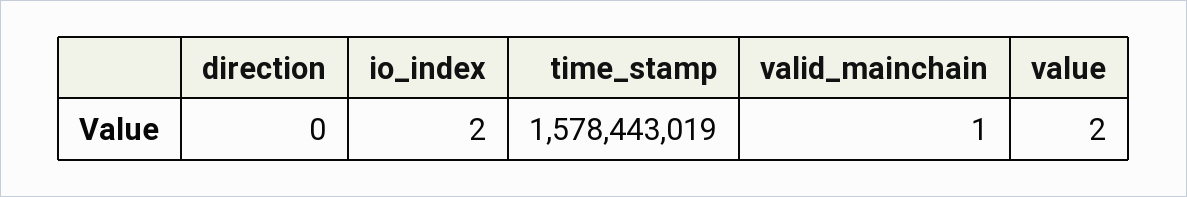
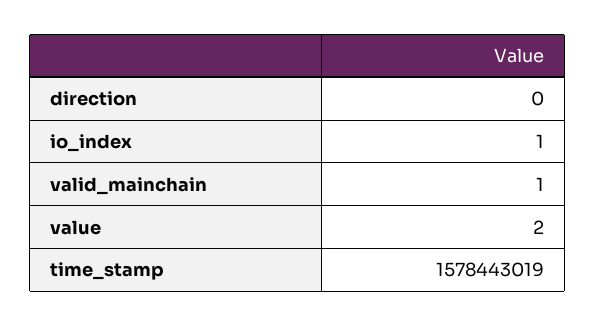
  {
    "direction": 0,
-   "io_index": 2,
+   "io_index": 1,
    "time_stamp": 1578443019,
    "valid_mainchain": 1,
    "value": 2
  }

